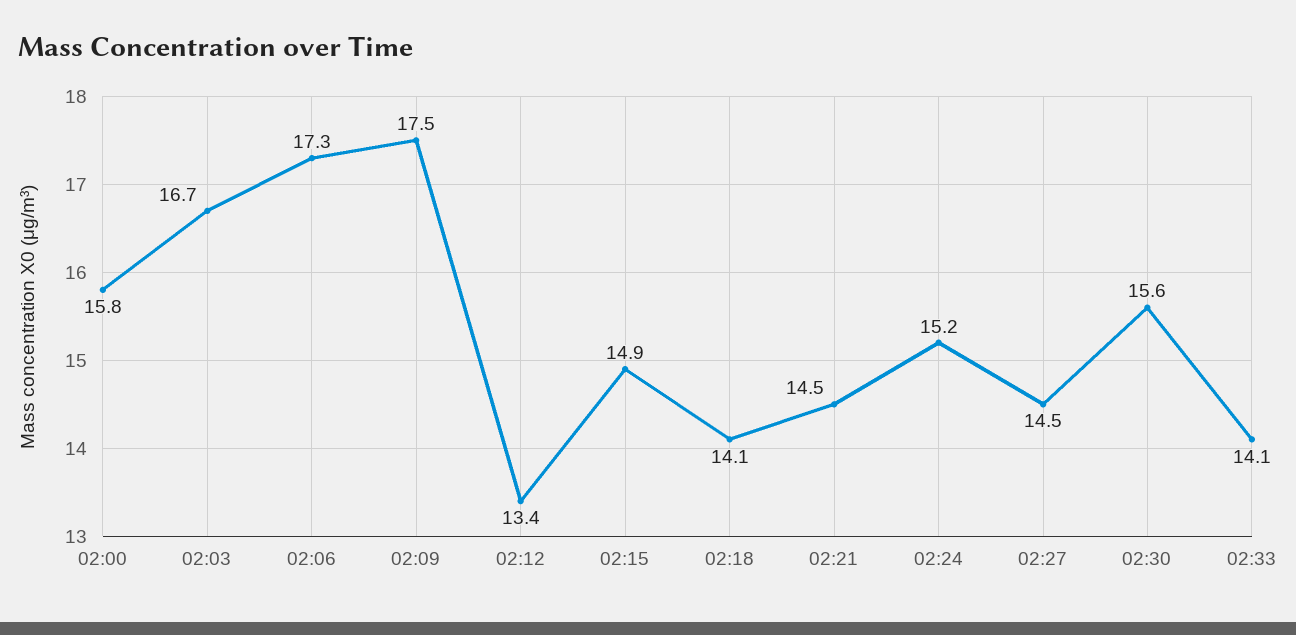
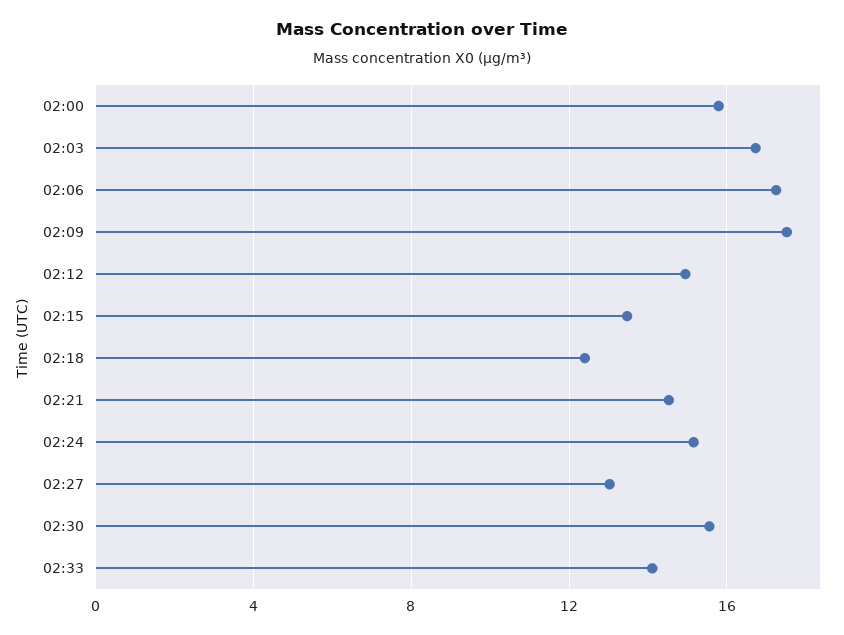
  {
    "02:00": 15.8,
    "02:03": 16.7,
    "02:06": 17.3,
    "02:09": 17.5,
-   "02:12": 13.4,
+   "02:12": 15,
-   "02:15": 14.9,
+   "02:15": 13.5,
-   "02:18": 14.1,
+   "02:18": 12.5,
    "02:21": 14.5,
    "02:24": 15.2,
-   "02:27": 14.5,
+   "02:27": 13,
    "02:30": 15.6,
    "02:33": 14.1
  }

